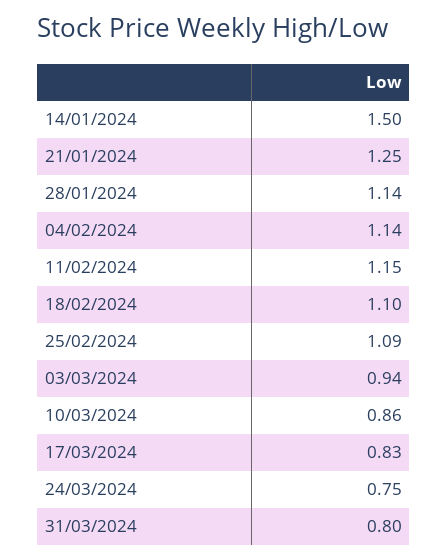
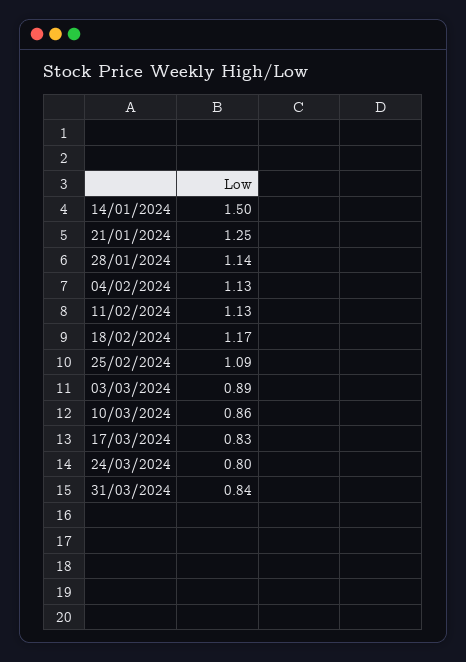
  {
    "14/01/2024": 1.5,
    "21/01/2024": 1.25,
    "28/01/2024": 1.14,
-   "04/02/2024": 1.14,
+   "04/02/2024": 1.13,
-   "11/02/2024": 1.15,
+   "11/02/2024": 1.13,
-   "18/02/2024": 1.1,
+   "18/02/2024": 1.17,
    "25/02/2024": 1.09,
-   "03/03/2024": 0.94,
+   "03/03/2024": 0.89,
    "10/03/2024": 0.86,
    "17/03/2024": 0.83,
-   "24/03/2024": 0.75,
+   "24/03/2024": 0.8,
-   "31/03/2024": 0.8
+   "31/03/2024": 0.84
  }

